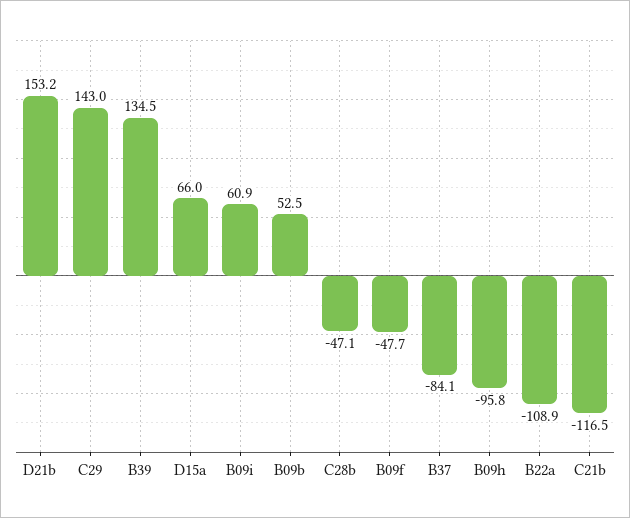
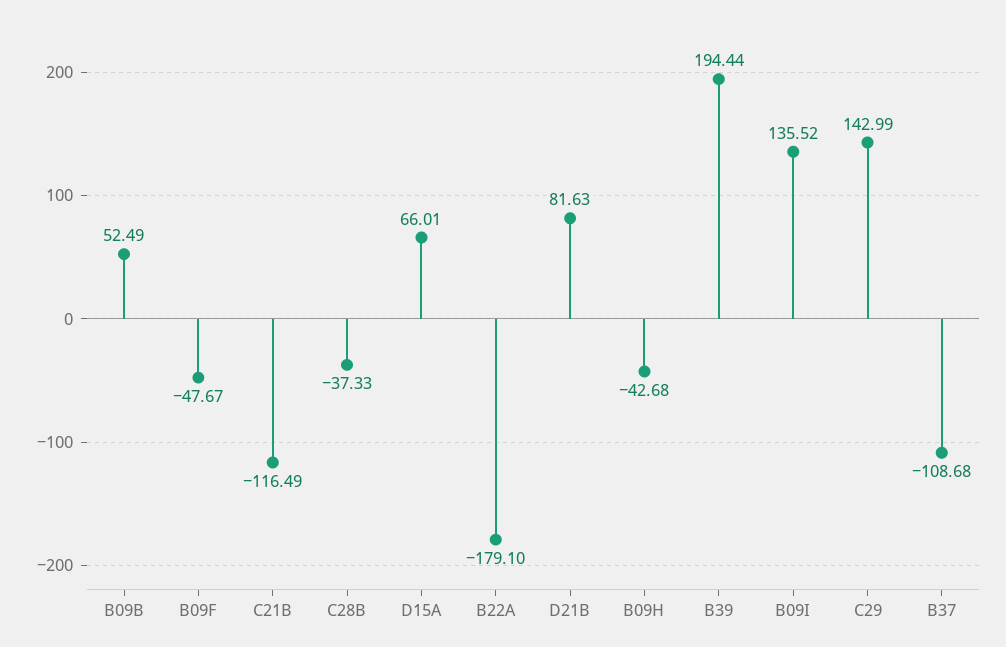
  {
-   "D21b": 153.2,
+   "D21b": 81.63,
    "C29": 142.99,
-   "B39": 134.5,
+   "B39": 194.44,
    "D15a": 66.01,
-   "B09i": 60.9,
+   "B09i": 135.52,
    "B09b": 52.49,
-   "C28b": -47.1,
+   "C28b": -37.33,
    "B09f": -47.67,
-   "B37": -84.1,
+   "B37": -108.68,
-   "B09h": -95.8,
+   "B09h": -42.68,
-   "B22a": -108.9,
+   "B22a": -179.1,
    "C21b": -116.49
  }

